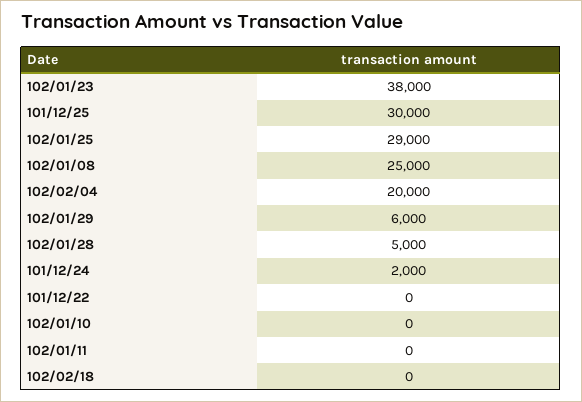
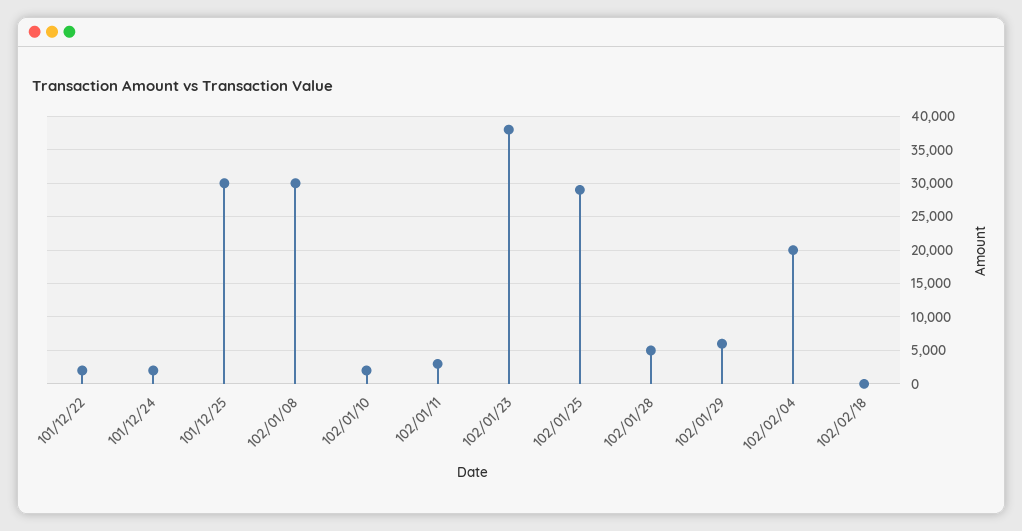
  {
    "102/01/23": 38000,
    "101/12/25": 30000,
    "102/01/25": 29000,
-   "102/01/08": 25000,
+   "102/01/08": 30000,
    "102/02/04": 20000,
    "102/01/29": 6000,
    "102/01/28": 5000,
    "101/12/24": 2000,
-   "101/12/22": 0,
+   "101/12/22": 2000,
-   "102/01/10": 0,
+   "102/01/10": 2000,
-   "102/01/11": 0,
+   "102/01/11": 3000,
    "102/02/18": 0
  }

